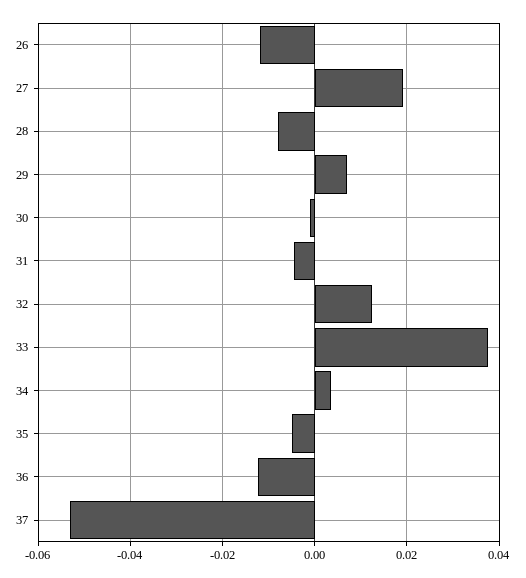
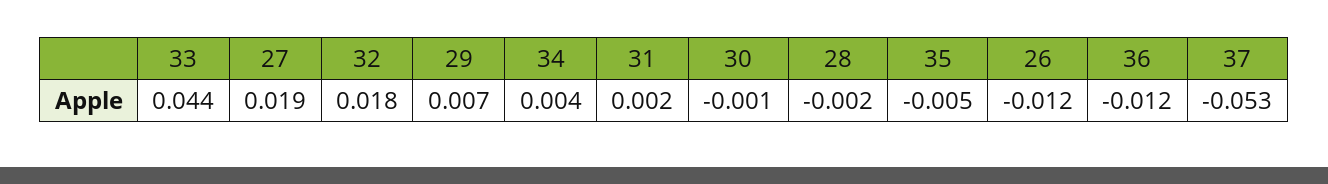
  {
    "26": -0.012,
    "27": 0.019,
-   "28": -0.008,
+   "28": -0.002,
    "29": 0.007,
    "30": -0.001,
-   "31": -0.004,
+   "31": 0.002,
-   "32": 0.012,
+   "32": 0.018,
-   "33": 0.038,
+   "33": 0.044,
    "34": 0.004,
    "35": -0.005,
    "36": -0.012,
    "37": -0.053
  }

